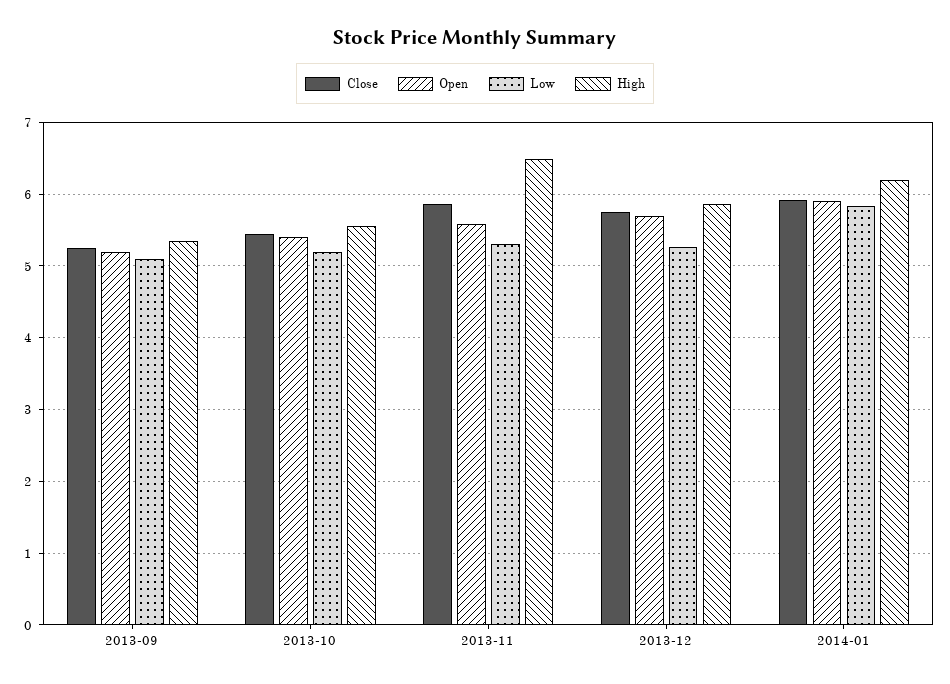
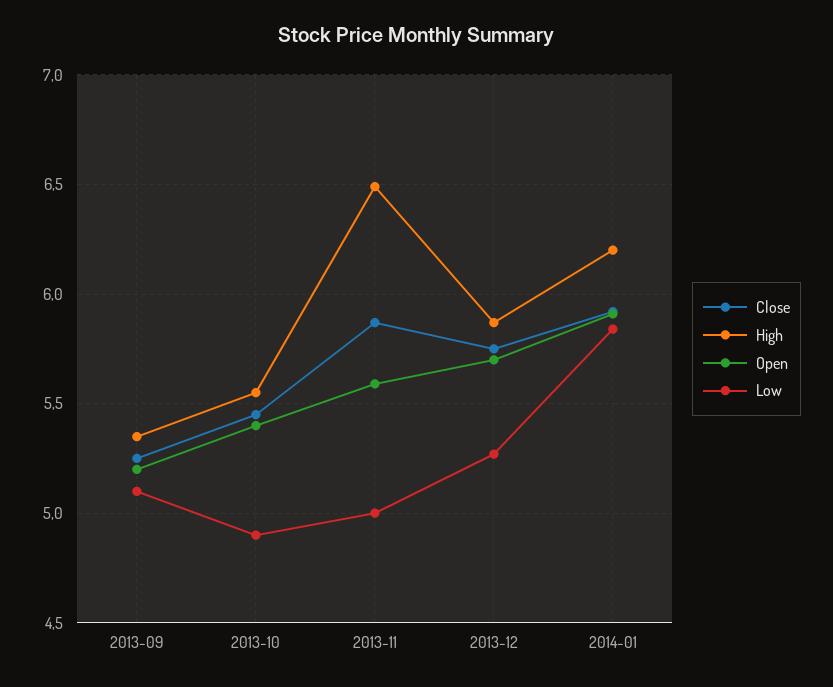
  {
    "Close": {
      "2013-09": 5.25,
      "2013-10": 5.45,
      "2013-11": 5.85,
      "2013-12": 5.75,
      "2014-01": 5.9
    },
    "Open": {
      "2013-09": 5.2,
      "2013-10": 5.4,
      "2013-11": 5.6,
      "2013-12": 5.7,
      "2014-01": 5.9
    },
    "Low": {
      "2013-09": 5.1,
-     "2013-10": 5.2,
+     "2013-10": 4.9,
-     "2013-11": 5.3,
+     "2013-11": 5,
      "2013-12": 5.25,
      "2014-01": 5.85
    },
    "High": {
      "2013-09": 5.35,
      "2013-10": 5.55,
      "2013-11": 6.5,
      "2013-12": 5.85,
      "2014-01": 6.2
    }
  }

